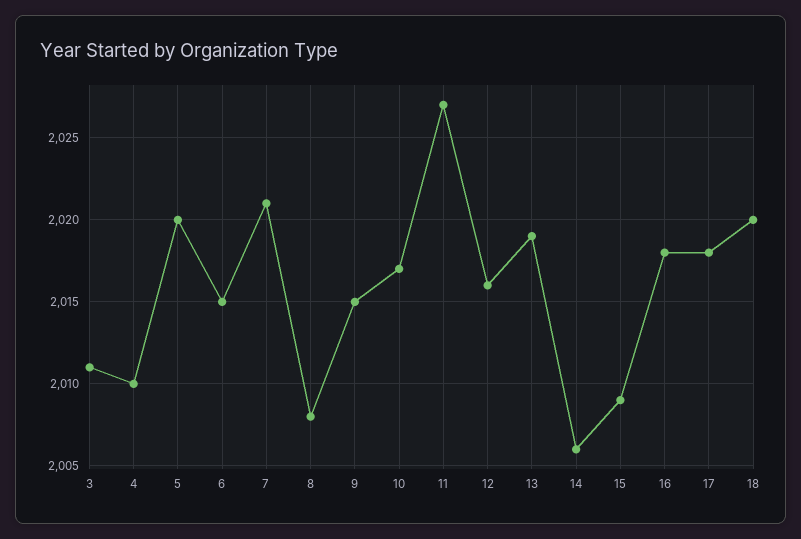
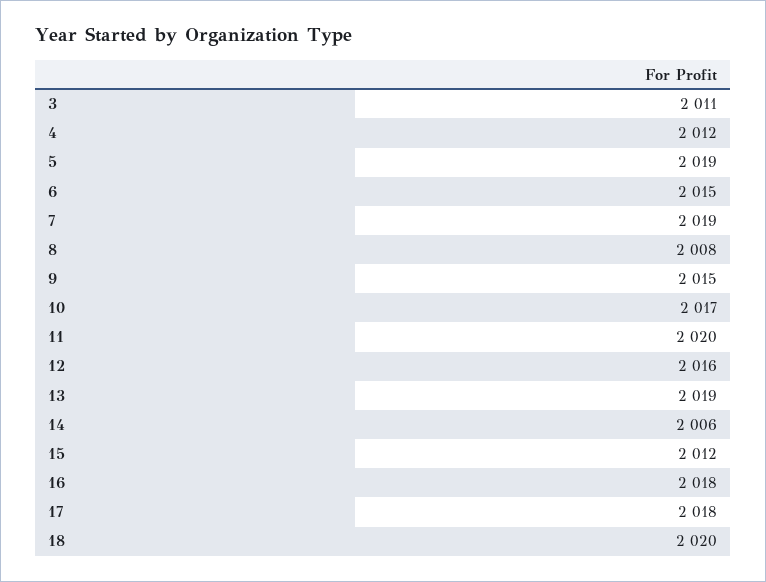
  {
    "3": 2011,
-   "4": 2010,
+   "4": 2012,
-   "5": 2020,
+   "5": 2019,
    "6": 2015,
-   "7": 2021,
+   "7": 2019,
    "8": 2008,
    "9": 2015,
    "10": 2017,
-   "11": 2027,
+   "11": 2020,
    "12": 2016,
    "13": 2019,
    "14": 2006,
-   "15": 2009,
+   "15": 2012,
    "16": 2018,
    "17": 2018,
    "18": 2020
  }

